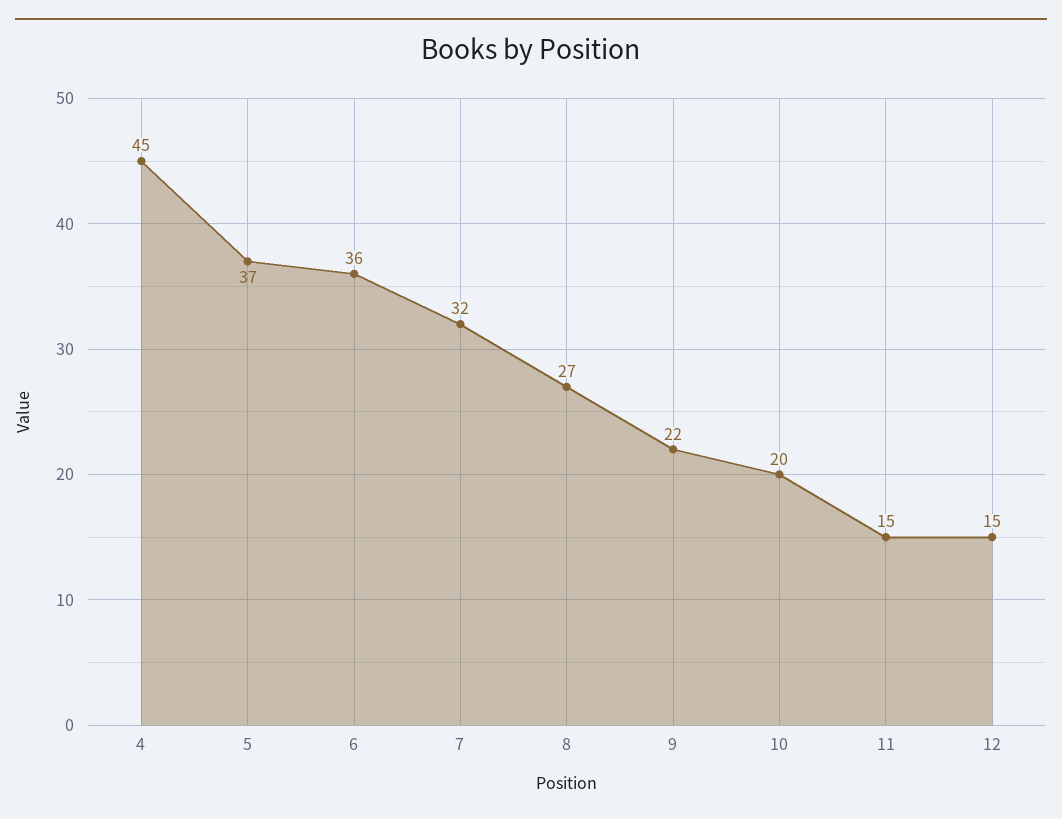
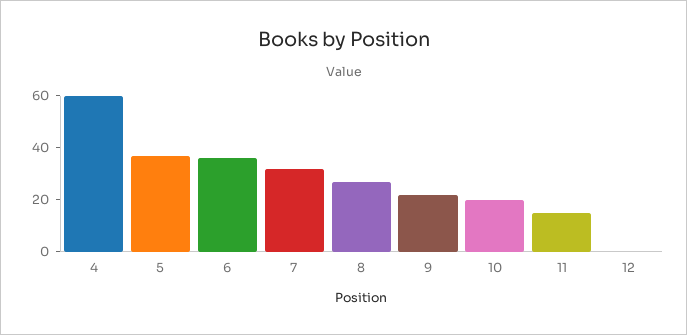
  {
-   "4": 45,
+   "4": 60,
    "5": 37,
    "6": 36,
    "7": 32,
    "8": 27,
    "9": 22,
    "10": 20,
    "11": 15,
-   "12": 15
+   "12": 0
  }

